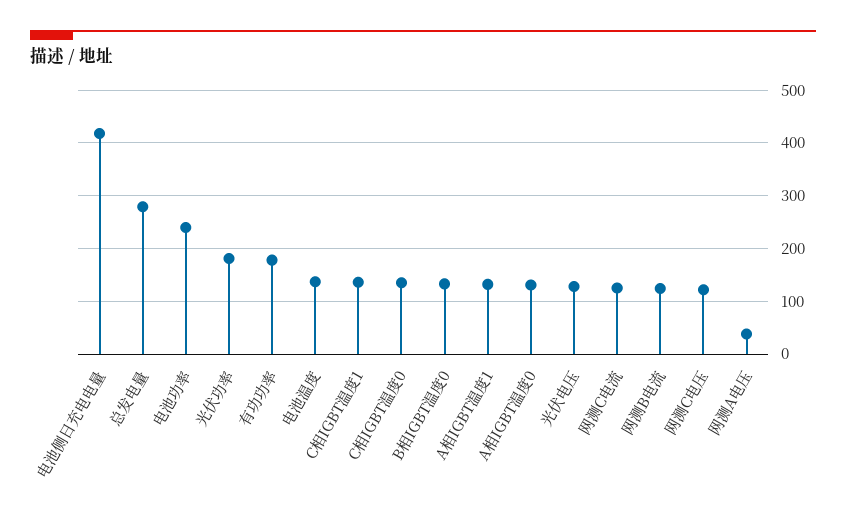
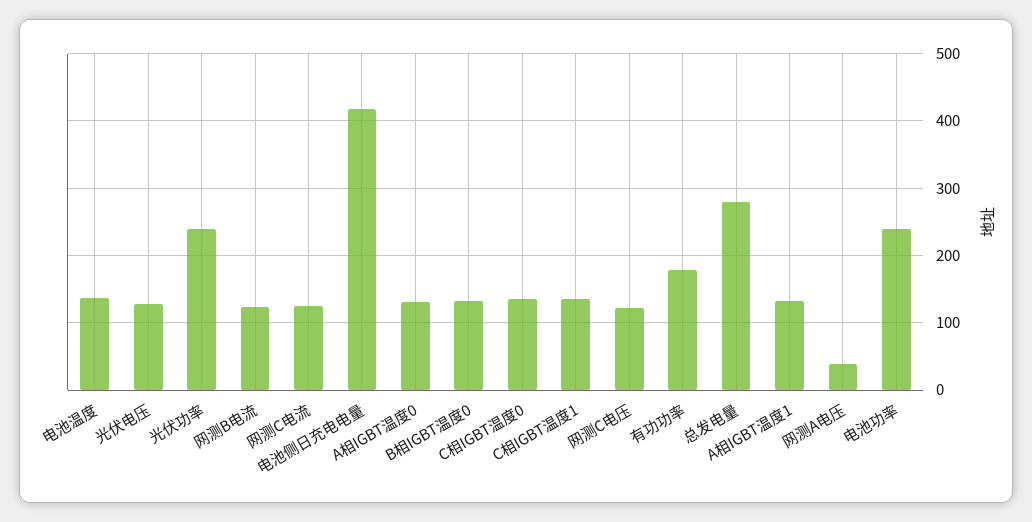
  {
    "电池侧日充电电量": 420,
    "总发电量": 280,
    "电池功率": 240,
-   "光伏功率": 180,
+   "光伏功率": 240,
    "有功功率": 180,
    "电池温度": 140,
    "C相IGBT温度1": 140,
    "C相IGBT温度0": 140,
    "B相IGBT温度0": 130,
    "A相IGBT温度1": 130,
    "A相IGBT温度0": 130,
    "光伏电压": 130,
    "网测C电流": 130,
    "网测B电流": 120,
    "网测C电压": 120,
    "网测A电压": 40
  }

